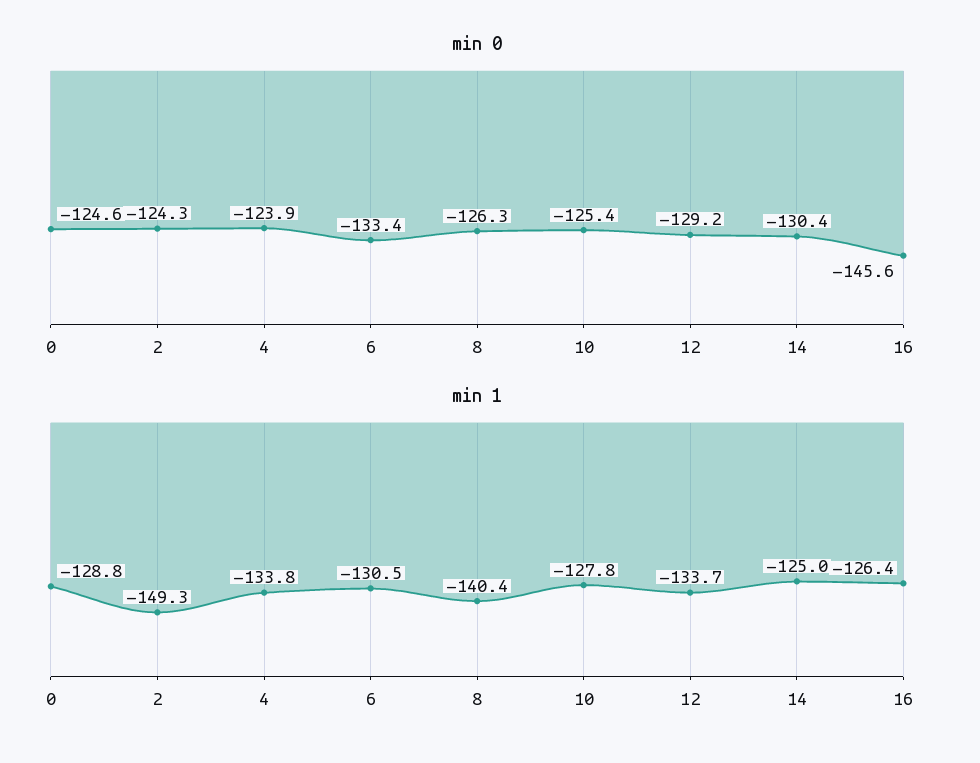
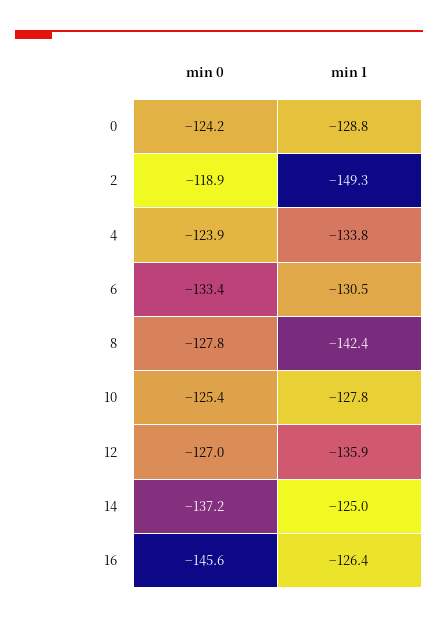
  {
    "min 0": {
-     "0": -124.6,
+     "0": -124.2,
-     "2": -124.3,
+     "2": -118.9,
      "4": -123.9,
      "6": -133.4,
-     "8": -126.3,
+     "8": -127.8,
      "10": -125.4,
-     "12": -129.2,
+     "12": -127,
-     "14": -130.4,
+     "14": -137.2,
      "16": -145.6
    },
    "min 1": {
      "0": -128.8,
      "2": -149.3,
      "4": -133.8,
      "6": -130.5,
-     "8": -140.4,
+     "8": -142.4,
      "10": -127.8,
-     "12": -133.7,
+     "12": -135.9,
      "14": -125,
      "16": -126.4
    }
  }

